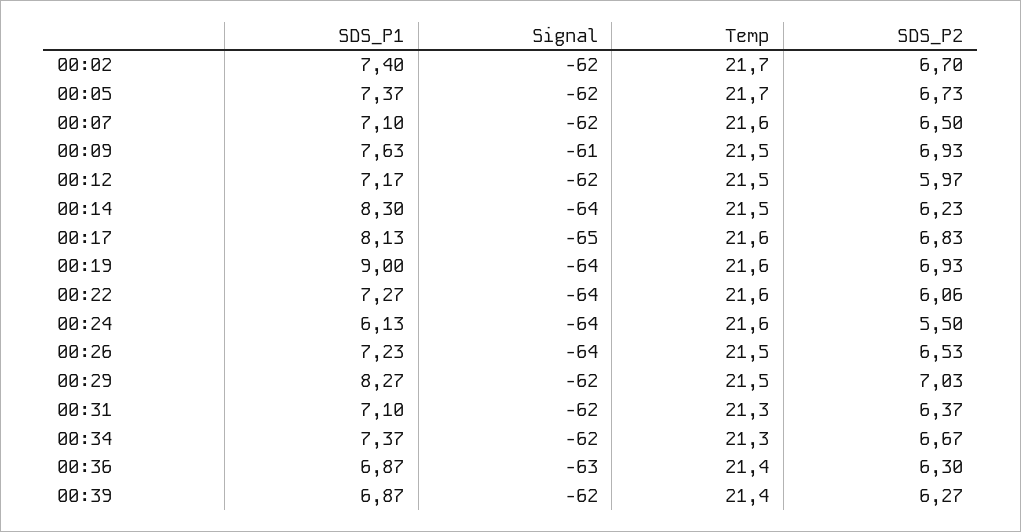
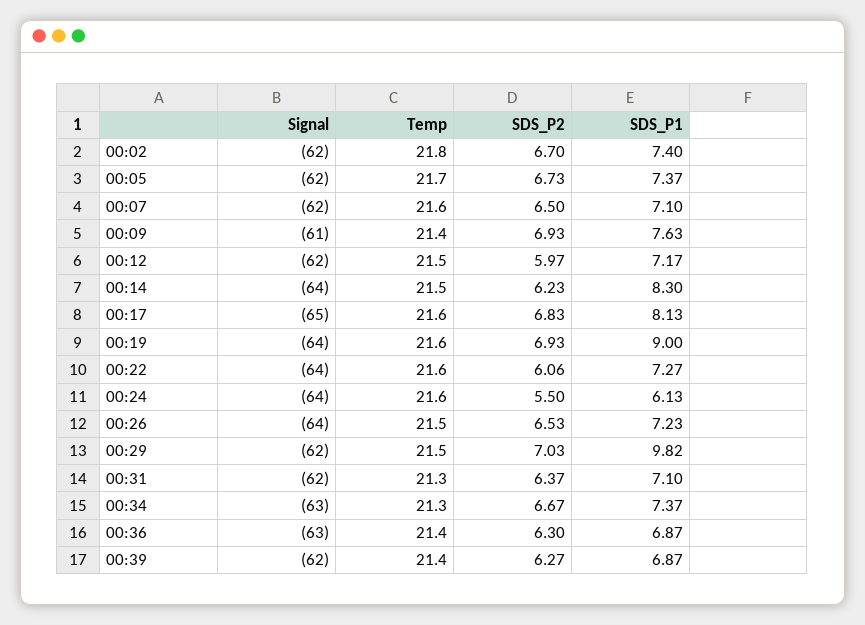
  {
    "SDS_P1": {
      "00:02": 7.4,
      "00:05": 7.37,
      "00:07": 7.1,
      "00:09": 7.63,
      "00:12": 7.17,
      "00:14": 8.3,
      "00:17": 8.13,
      "00:19": 9,
      "00:22": 7.27,
      "00:24": 6.13,
      "00:26": 7.23,
-     "00:29": 8.27,
+     "00:29": 9.82,
      "00:31": 7.1,
      "00:34": 7.37,
      "00:36": 6.87,
      "00:39": 6.87
    },
    "Signal": {
      "00:02": -62,
      "00:05": -62,
      "00:07": -62,
      "00:09": -61,
      "00:12": -62,
      "00:14": -64,
      "00:17": -65,
      "00:19": -64,
      "00:22": -64,
      "00:24": -64,
      "00:26": -64,
      "00:29": -62,
      "00:31": -62,
-     "00:34": -62,
+     "00:34": -63,
      "00:36": -63,
      "00:39": -62
    },
    "Temp": {
-     "00:02": 21.7,
+     "00:02": 21.8,
      "00:05": 21.7,
      "00:07": 21.6,
-     "00:09": 21.5,
+     "00:09": 21.4,
      "00:12": 21.5,
      "00:14": 21.5,
      "00:17": 21.6,
      "00:19": 21.6,
      "00:22": 21.6,
      "00:24": 21.6,
      "00:26": 21.5,
      "00:29": 21.5,
      "00:31": 21.3,
      "00:34": 21.3,
      "00:36": 21.4,
      "00:39": 21.4
    },
    "SDS_P2": {
      "00:02": 6.7,
      "00:05": 6.73,
      "00:07": 6.5,
      "00:09": 6.93,
      "00:12": 5.97,
      "00:14": 6.23,
      "00:17": 6.83,
      "00:19": 6.93,
      "00:22": 6.06,
      "00:24": 5.5,
      "00:26": 6.53,
      "00:29": 7.03,
      "00:31": 6.37,
      "00:34": 6.67,
      "00:36": 6.3,
      "00:39": 6.27
    }
  }

